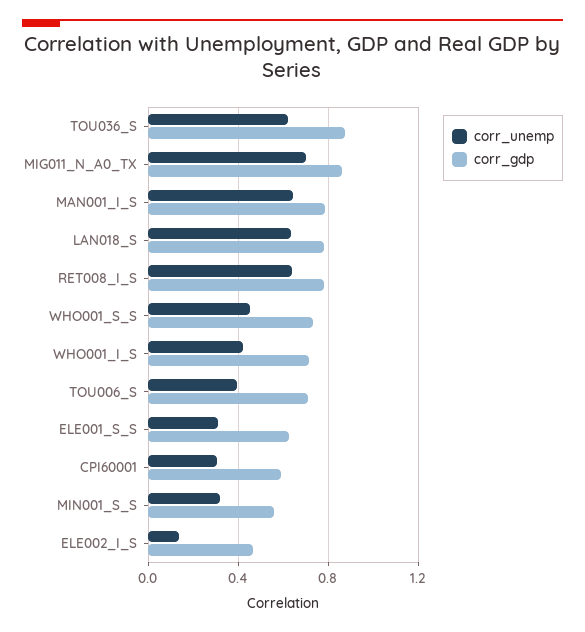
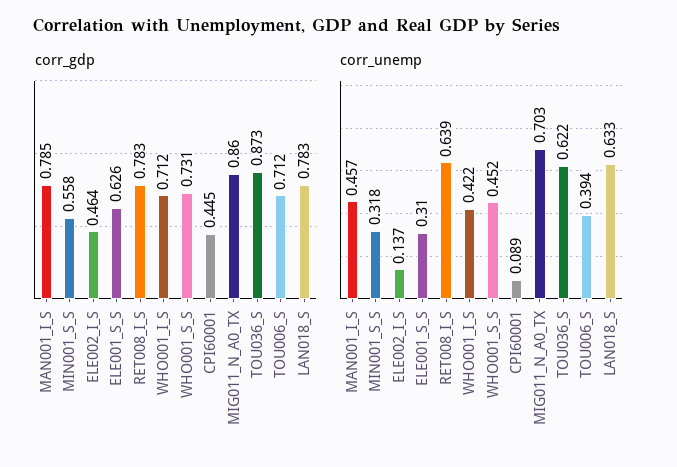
  {
    "corr_unemp": {
      "TOU036_S": 0.622,
      "MIG011_N_A0_TX": 0.703,
-     "MAN001_I_S": 0.65,
+     "MAN001_I_S": 0.457,
      "LAN018_S": 0.633,
      "RET008_I_S": 0.639,
      "WHO001_S_S": 0.452,
      "WHO001_I_S": 0.422,
      "TOU006_S": 0.394,
      "ELE001_S_S": 0.31,
-     "CPI60001": 0.3,
+     "CPI60001": 0.089,
      "MIN001_S_S": 0.318,
      "ELE002_I_S": 0.137
    },
    "corr_gdp": {
      "TOU036_S": 0.873,
      "MIG011_N_A0_TX": 0.86,
      "MAN001_I_S": 0.785,
      "LAN018_S": 0.783,
      "RET008_I_S": 0.783,
      "WHO001_S_S": 0.731,
      "WHO001_I_S": 0.712,
      "TOU006_S": 0.712,
      "ELE001_S_S": 0.626,
-     "CPI60001": 0.6,
+     "CPI60001": 0.445,
      "MIN001_S_S": 0.558,
      "ELE002_I_S": 0.464
    }
  }

